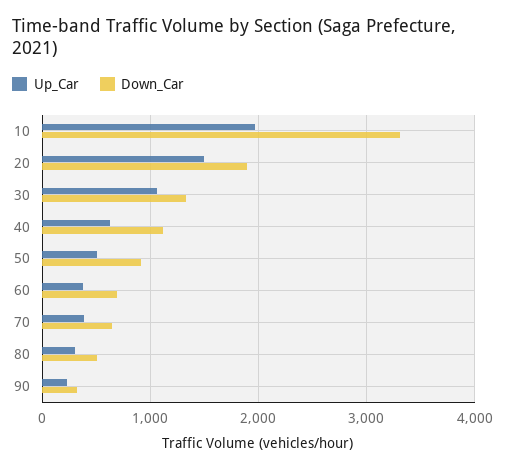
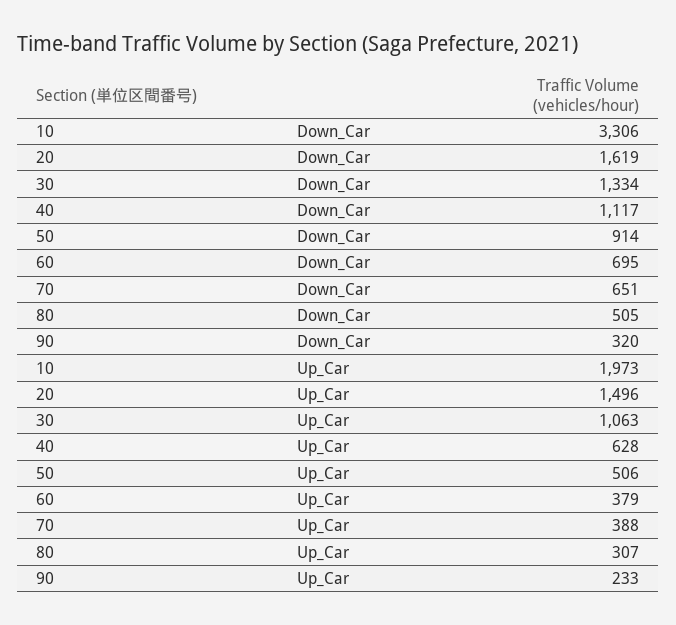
  {
    "Up_Car": {
      "10": 1973,
      "20": 1496,
      "30": 1063,
      "40": 628,
      "50": 506,
      "60": 379,
      "70": 388,
      "80": 307,
      "90": 233
    },
    "Down_Car": {
      "10": 3306,
-     "20": 1900,
+     "20": 1619,
      "30": 1334,
      "40": 1117,
      "50": 914,
      "60": 695,
      "70": 651,
      "80": 505,
      "90": 320
    }
  }

